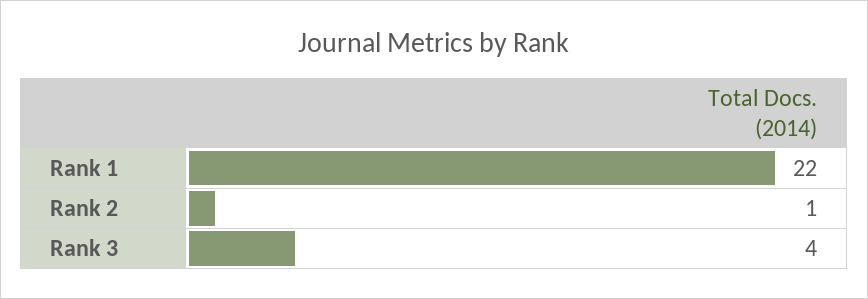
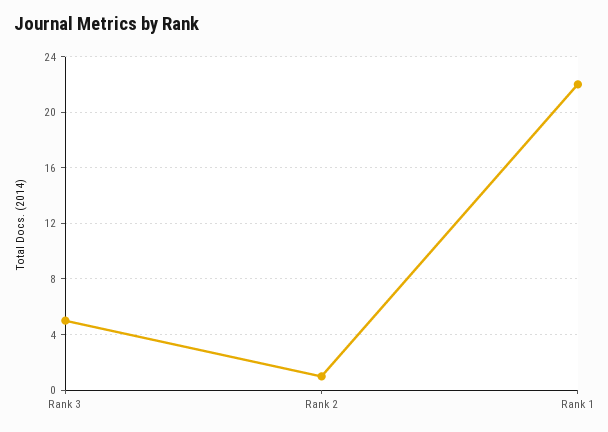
  {
    "Rank 1": 22,
    "Rank 2": 1,
-   "Rank 3": 4
+   "Rank 3": 5
  }

